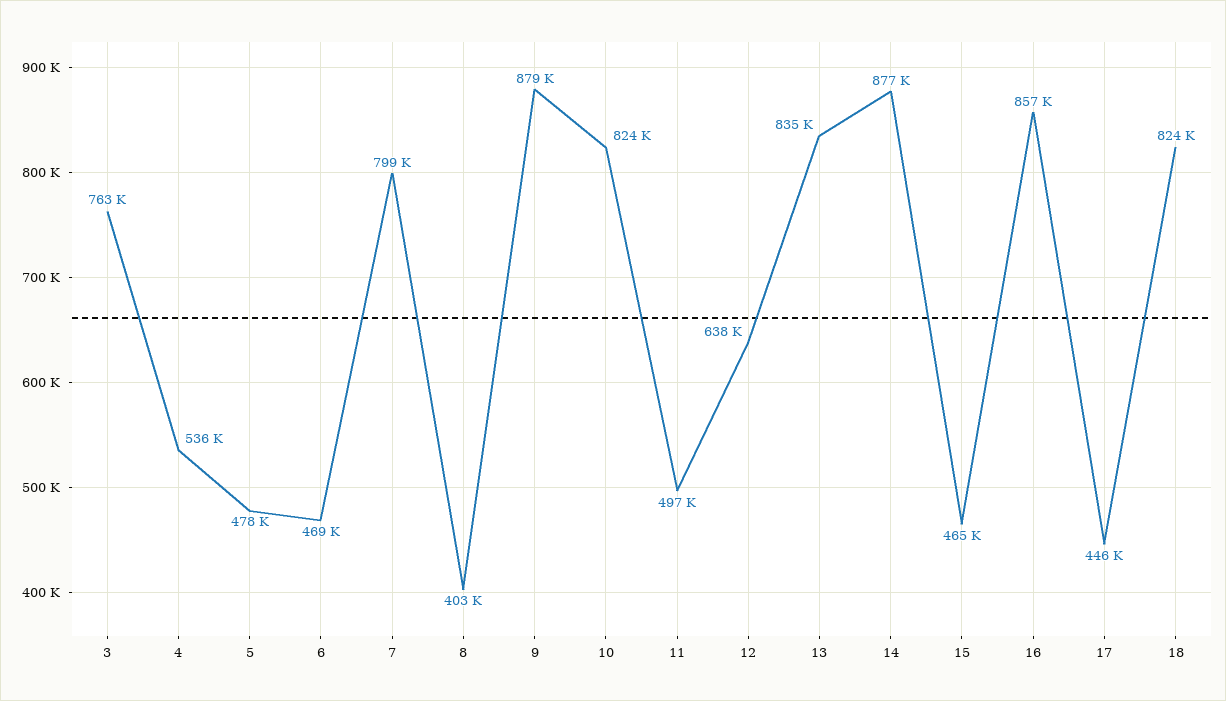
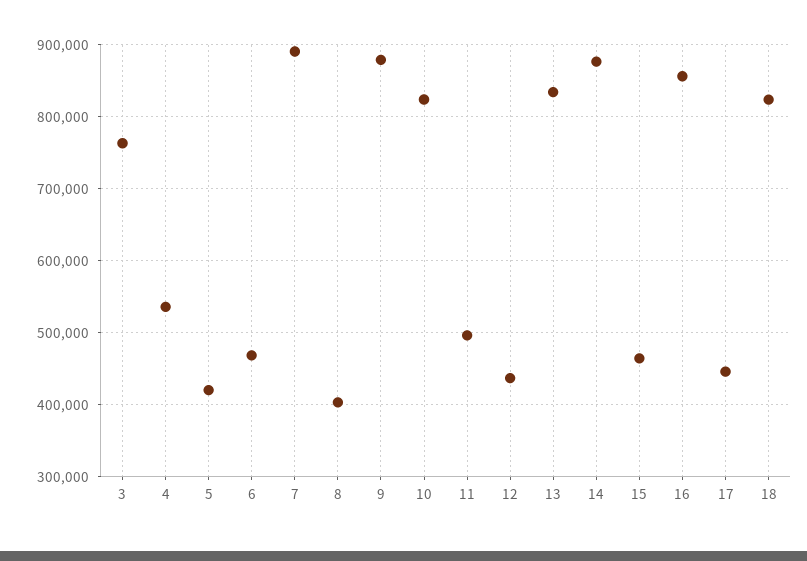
  {
    "3": 763000,
    "4": 536000,
-   "5": 478000,
+   "5": 420000,
    "6": 469000,
-   "7": 799000,
+   "7": 890000,
    "8": 403000,
    "9": 879000,
    "10": 824000,
    "11": 497000,
-   "12": 638000,
+   "12": 440000,
    "13": 835000,
    "14": 877000,
    "15": 465000,
    "16": 857000,
    "17": 446000,
    "18": 824000
  }

